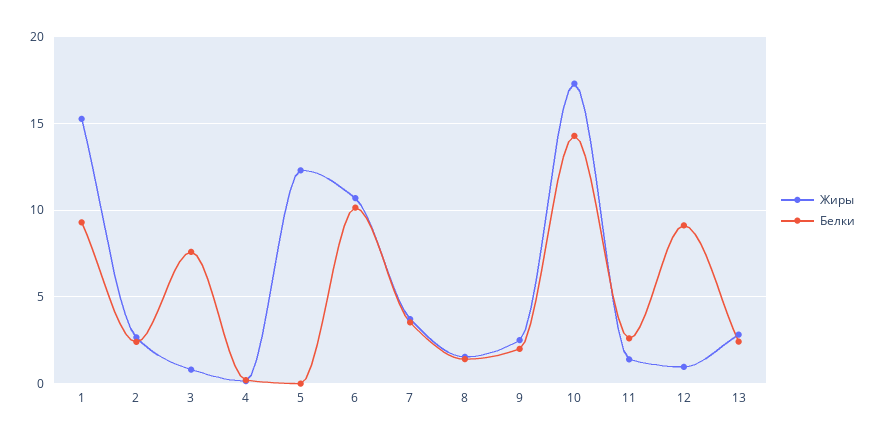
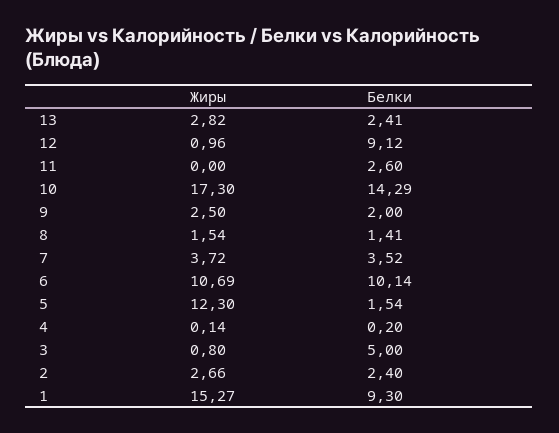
  {
    "Жиры": {
      "1": 15.27,
      "2": 2.66,
      "3": 0.8,
      "4": 0.14,
      "5": 12.3,
      "6": 10.69,
      "7": 3.72,
      "8": 1.54,
      "9": 2.5,
      "10": 17.3,
-     "11": 1.5,
+     "11": 0,
      "12": 0.96,
      "13": 2.82
    },
    "Белки": {
      "1": 9.3,
      "2": 2.4,
-     "3": 7.5,
+     "3": 5,
      "4": 0.2,
-     "5": 0,
+     "5": 1.54,
      "6": 10.14,
      "7": 3.52,
      "8": 1.41,
      "9": 2,
      "10": 14.29,
      "11": 2.6,
      "12": 9.12,
      "13": 2.41
    }
  }

